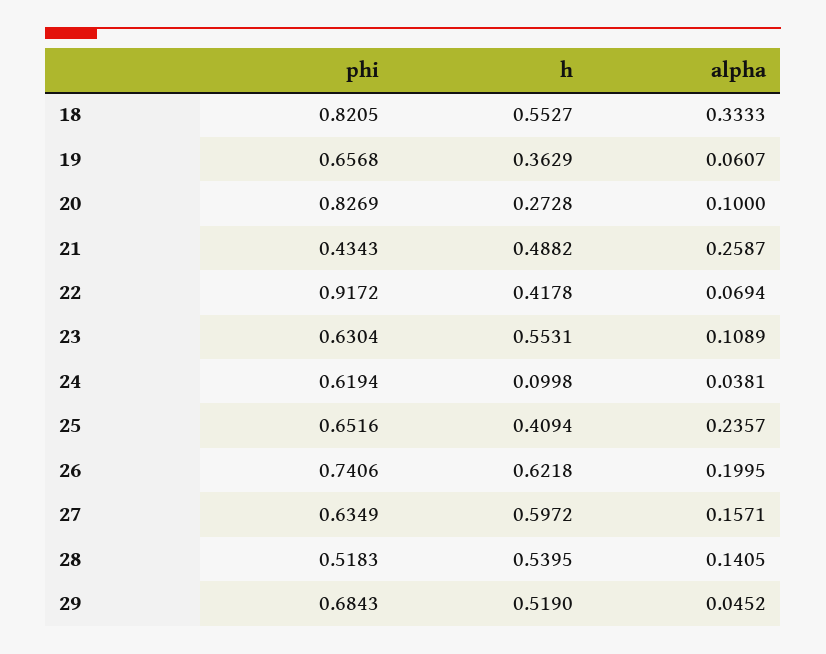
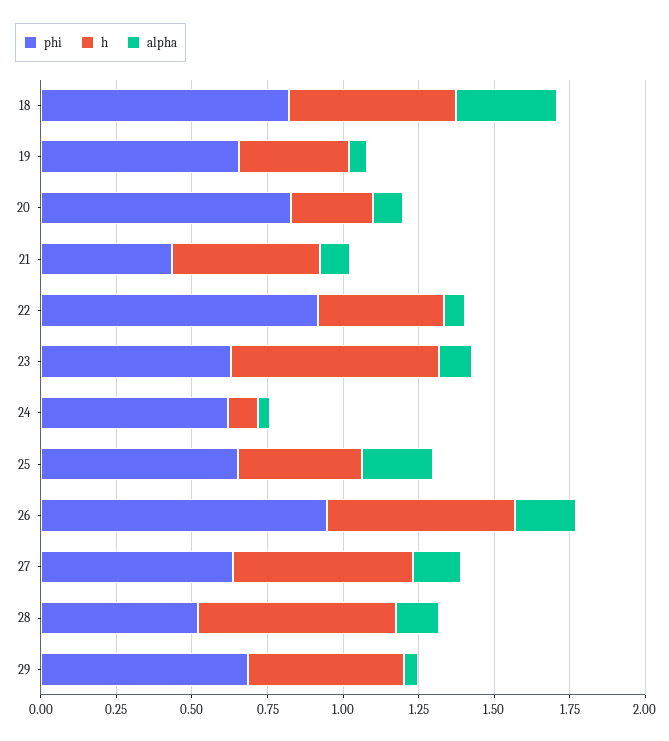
  {
    "phi": {
      "18": 0.8205,
      "19": 0.6568,
      "20": 0.8269,
      "21": 0.4343,
      "22": 0.9172,
      "23": 0.6304,
      "24": 0.6194,
      "25": 0.6516,
-     "26": 0.7406,
+     "26": 0.95,
      "27": 0.6349,
      "28": 0.5183,
      "29": 0.6843
    },
    "h": {
      "18": 0.5527,
      "19": 0.3629,
      "20": 0.2728,
      "21": 0.4882,
      "22": 0.4178,
-     "23": 0.5531,
+     "23": 0.7,
      "24": 0.0998,
      "25": 0.4094,
      "26": 0.6218,
      "27": 0.5972,
-     "28": 0.5395,
+     "28": 0.65,
      "29": 0.519
    },
    "alpha": {
      "18": 0.3333,
      "19": 0.0607,
      "20": 0.1,
-     "21": 0.2587,
+     "21": 0.1,
      "22": 0.0694,
      "23": 0.1089,
      "24": 0.0381,
      "25": 0.2357,
      "26": 0.1995,
      "27": 0.1571,
      "28": 0.1405,
      "29": 0.0452
    }
  }

